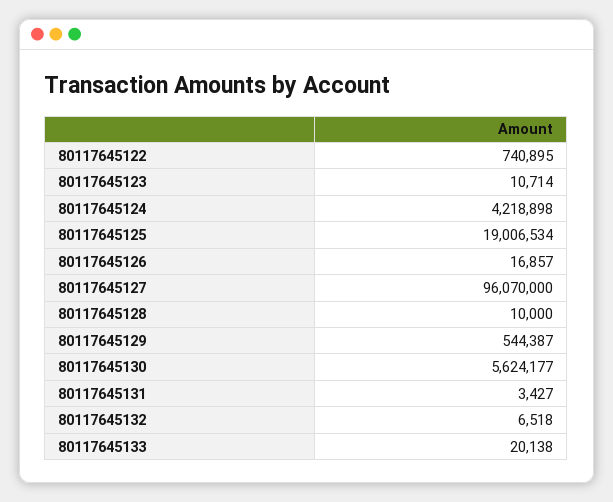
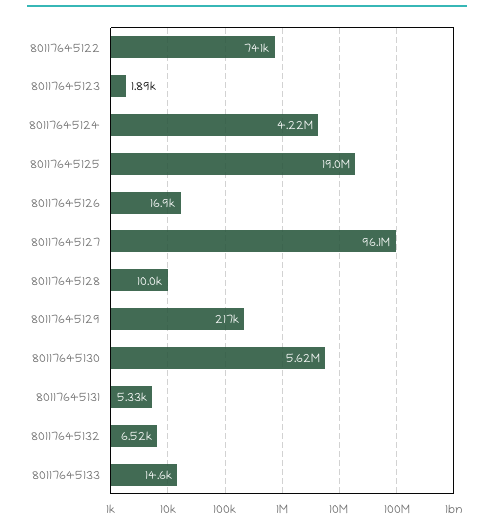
  {
    "80117645122": 740895,
-   "80117645123": 10714,
+   "80117645123": 1890,
    "80117645124": 4218898,
    "80117645125": 19006534,
    "80117645126": 16857,
    "80117645127": 96070000,
    "80117645128": 10000,
-   "80117645129": 544387,
+   "80117645129": 217000,
    "80117645130": 5624177,
-   "80117645131": 3427,
+   "80117645131": 5330,
    "80117645132": 6518,
-   "80117645133": 20138
+   "80117645133": 14600
  }

